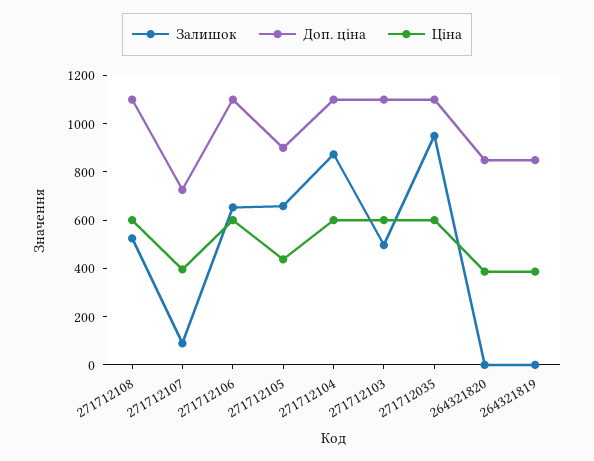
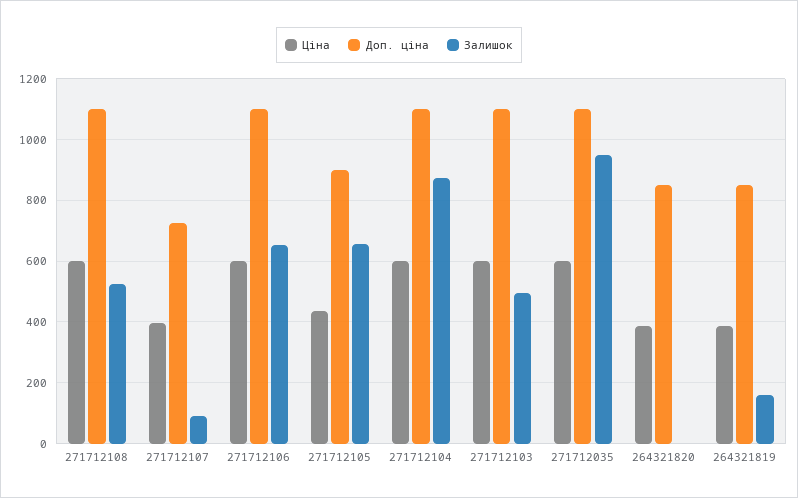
  {
    "Залишок": {
      "271712108": 520,
      "271712107": 80,
      "271712106": 660,
      "271712105": 660,
      "271712104": 880,
      "271712103": 500,
      "271712035": 960,
      "264321820": 0,
-     "264321819": 0
+     "264321819": 160
    },
    "Доп. ціна": {
      "271712108": 1100,
      "271712107": 720,
      "271712106": 1100,
      "271712105": 900,
      "271712104": 1100,
      "271712103": 1100,
      "271712035": 1100,
      "264321820": 840,
      "264321819": 840
    },
    "Ціна": {
      "271712108": 600,
      "271712107": 400,
      "271712106": 600,
      "271712105": 440,
      "271712104": 600,
      "271712103": 600,
      "271712035": 600,
      "264321820": 380,
      "264321819": 380
    }
  }

